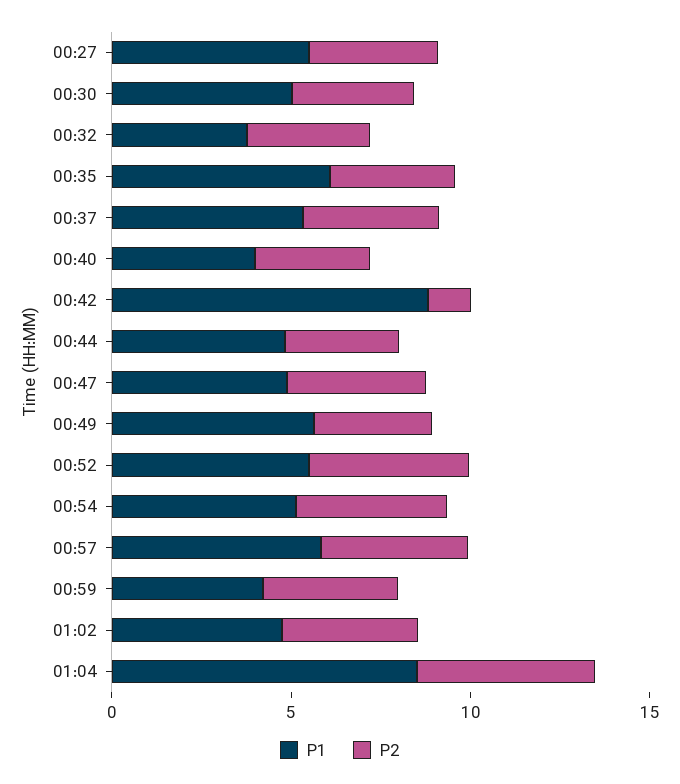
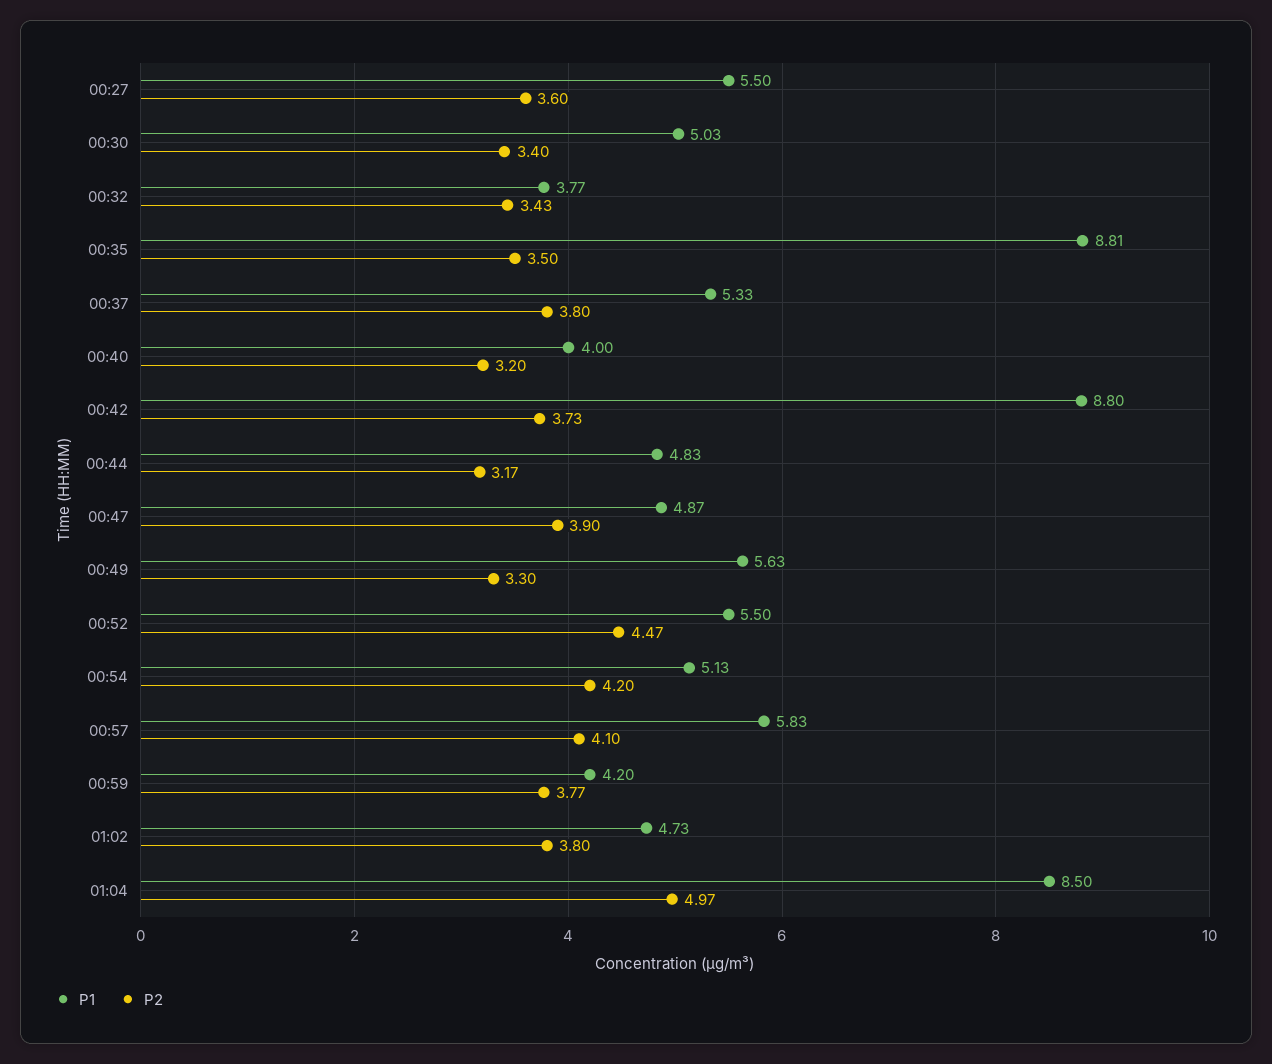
  {
    "P1": {
      "00:27": 5.5,
      "00:30": 5.03,
      "00:32": 3.77,
-     "00:35": 6,
+     "00:35": 8.81,
      "00:37": 5.33,
      "00:40": 4,
      "00:42": 8.8,
      "00:44": 4.83,
      "00:47": 4.87,
      "00:49": 5.63,
      "00:52": 5.5,
      "00:54": 5.13,
      "00:57": 5.83,
      "00:59": 4.2,
      "01:02": 4.73,
      "01:04": 8.5
    },
    "P2": {
      "00:27": 3.6,
      "00:30": 3.4,
      "00:32": 3.43,
      "00:35": 3.5,
      "00:37": 3.8,
      "00:40": 3.2,
-     "00:42": 1,
+     "00:42": 3.73,
      "00:44": 3.17,
      "00:47": 3.9,
      "00:49": 3.3,
      "00:52": 4.47,
      "00:54": 4.2,
      "00:57": 4.1,
      "00:59": 3.77,
      "01:02": 3.8,
      "01:04": 4.97
    }
  }

